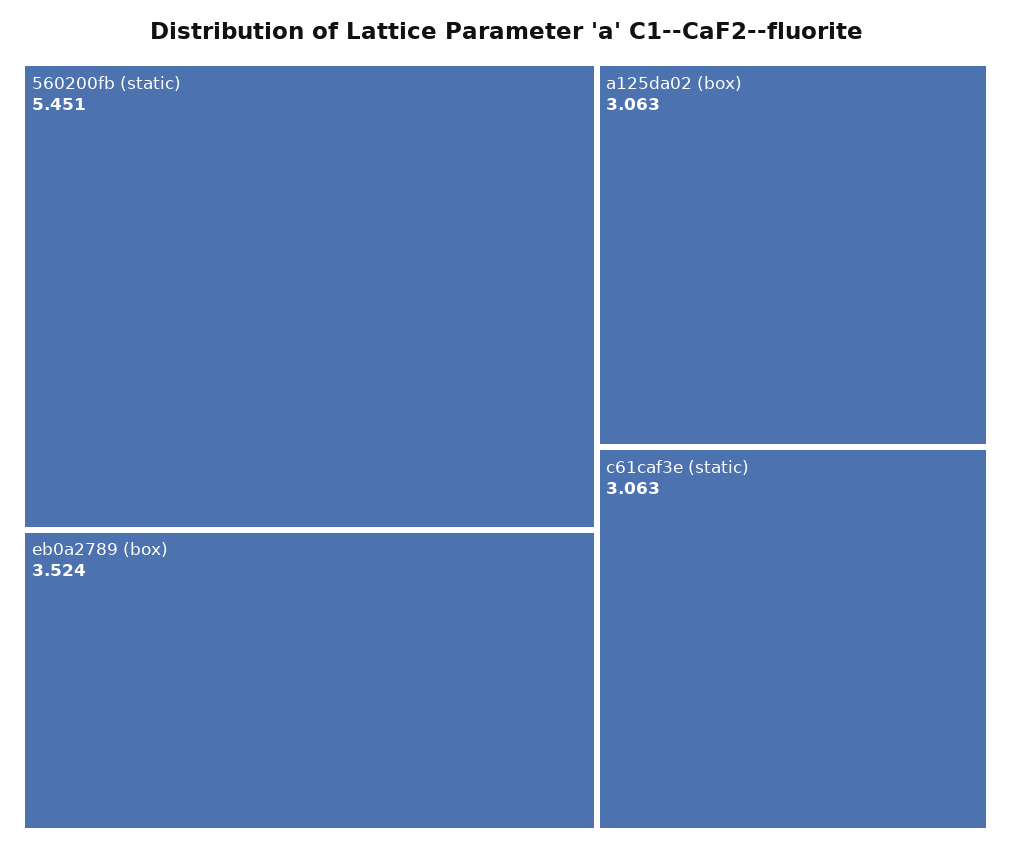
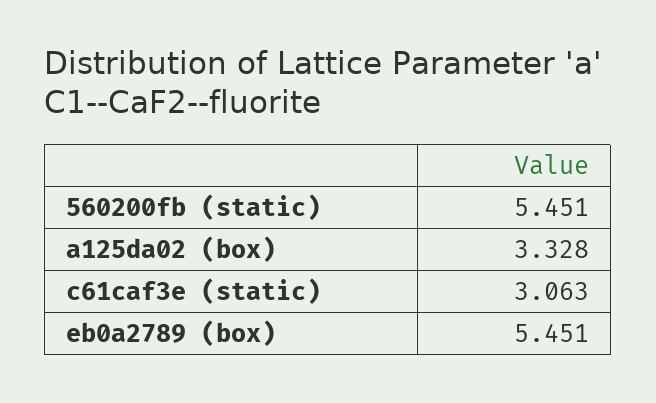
  {
    "560200fb (static)": 5.451,
-   "eb0a2789 (box)": 3.524,
+   "eb0a2789 (box)": 5.451,
-   "a125da02 (box)": 3.063,
+   "a125da02 (box)": 3.328,
    "c61caf3e (static)": 3.063
  }

